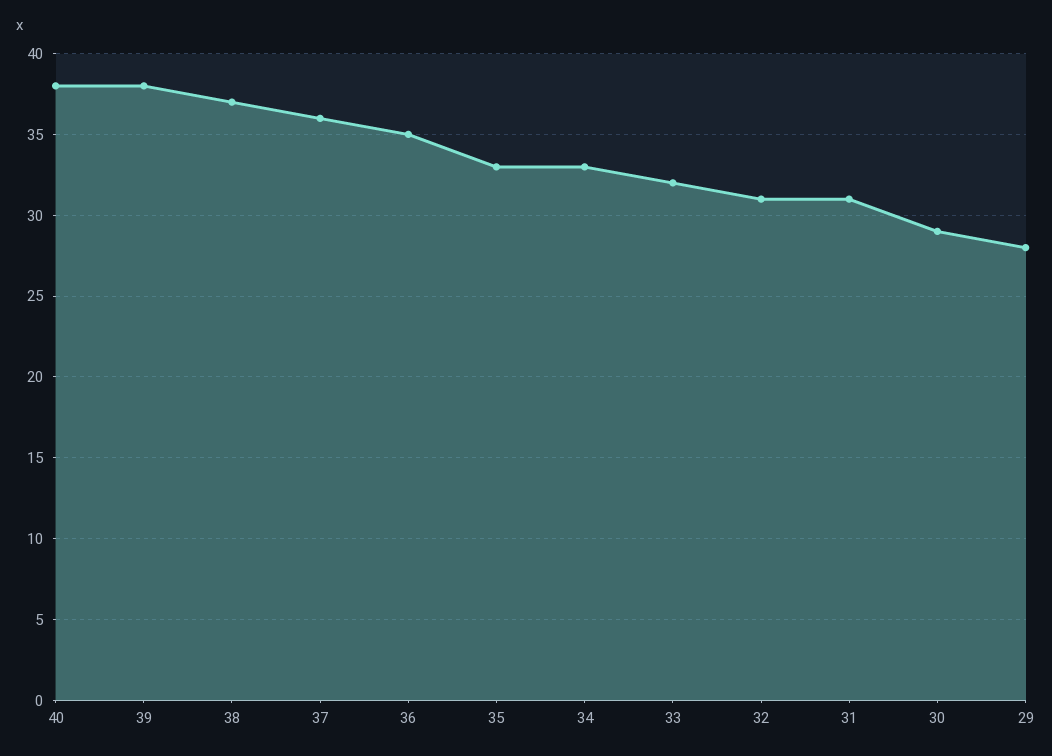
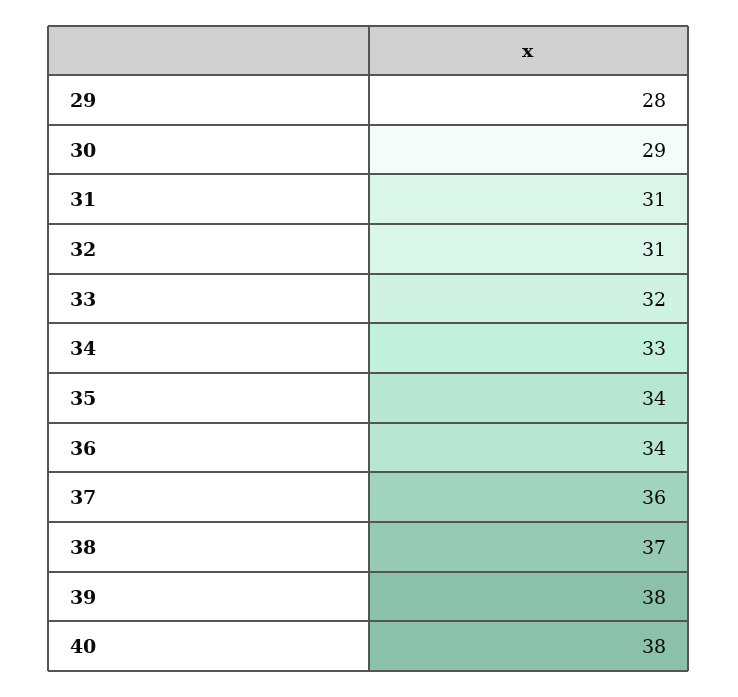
  {
    "40": 38,
    "39": 38,
    "38": 37,
    "37": 36,
-   "36": 35,
+   "36": 34,
-   "35": 33,
+   "35": 34,
    "34": 33,
    "33": 32,
    "32": 31,
    "31": 31,
    "30": 29,
    "29": 28
  }

